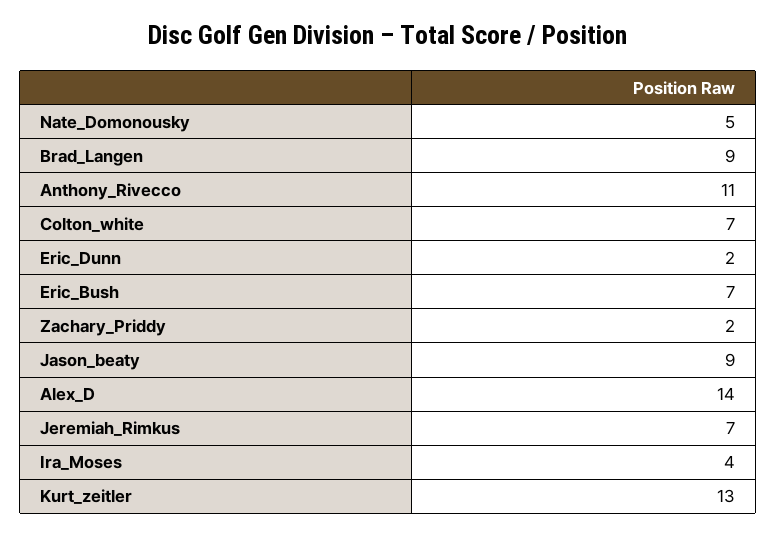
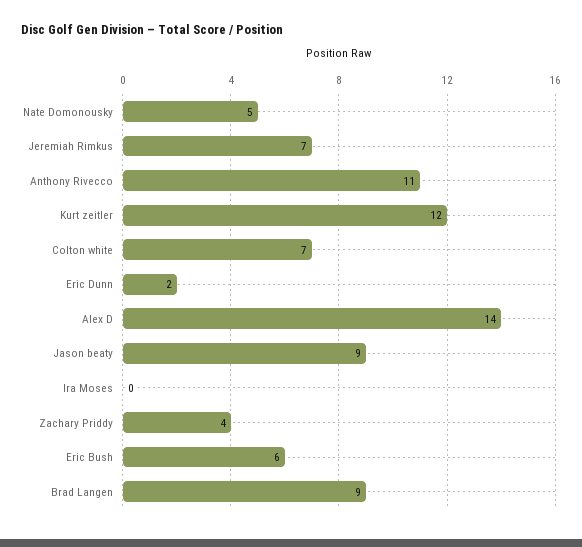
  {
    "Nate_Domonousky": 5,
    "Brad_Langen": 9,
    "Anthony_Rivecco": 11,
    "Colton_white": 7,
    "Eric_Dunn": 2,
-   "Eric_Bush": 7,
+   "Eric_Bush": 6,
-   "Zachary_Priddy": 2,
+   "Zachary_Priddy": 4,
    "Jason_beaty": 9,
    "Alex_D": 14,
    "Jeremiah_Rimkus": 7,
-   "Ira_Moses": 4,
+   "Ira_Moses": 0,
-   "Kurt_zeitler": 13
+   "Kurt_zeitler": 12
  }

